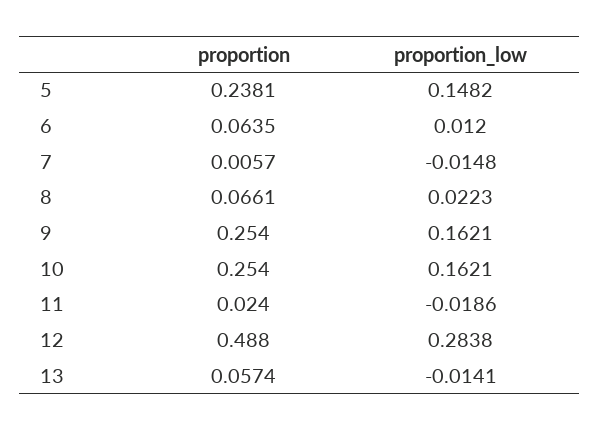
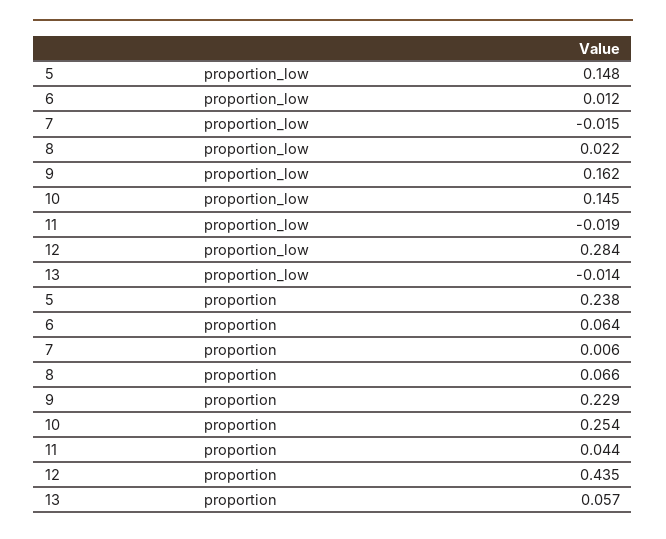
  {
    "proportion": {
      "5": 0.2381,
      "6": 0.0635,
      "7": 0.0057,
      "8": 0.0661,
-     "9": 0.254,
+     "9": 0.229,
      "10": 0.254,
-     "11": 0.024,
+     "11": 0.044,
-     "12": 0.488,
+     "12": 0.435,
      "13": 0.0574
    },
    "proportion_low": {
      "5": 0.1482,
      "6": 0.012,
      "7": -0.0148,
      "8": 0.0223,
      "9": 0.1621,
-     "10": 0.1621,
+     "10": 0.145,
      "11": -0.0186,
      "12": 0.2838,
      "13": -0.0141
    }
  }

